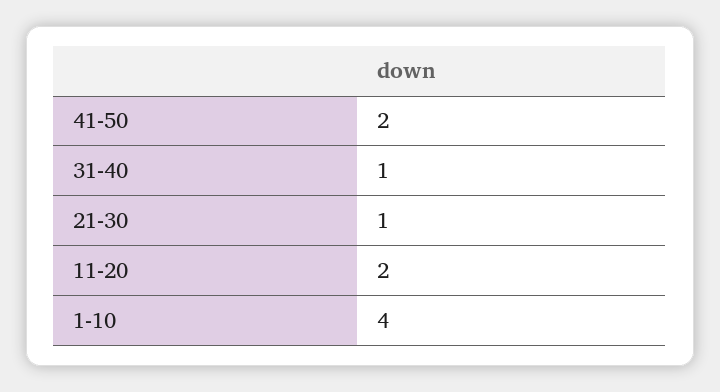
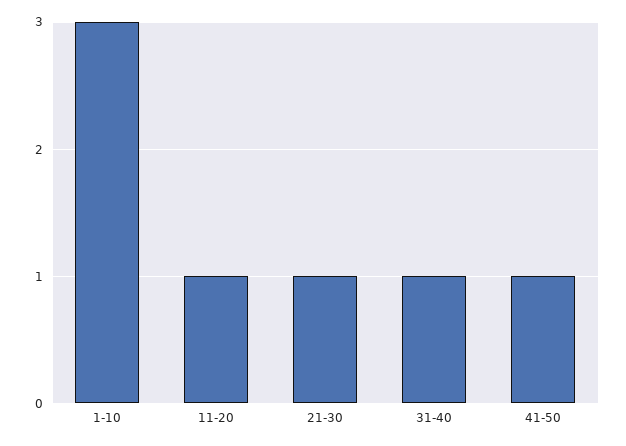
  {
-   "41-50": 2,
+   "41-50": 1,
    "31-40": 1,
    "21-30": 1,
-   "11-20": 2,
+   "11-20": 1,
-   "1-10": 4
+   "1-10": 3
  }

